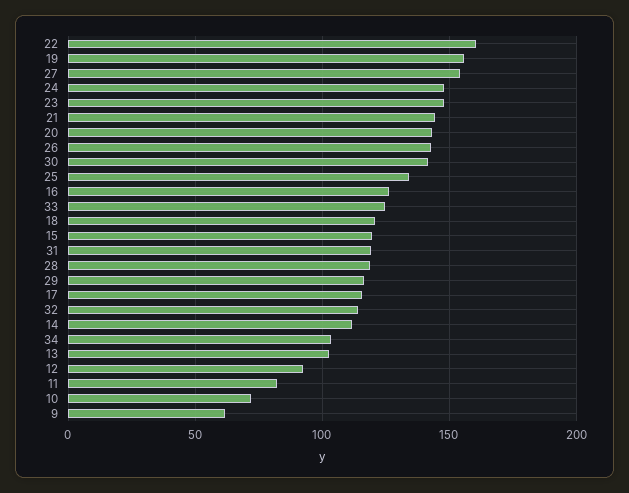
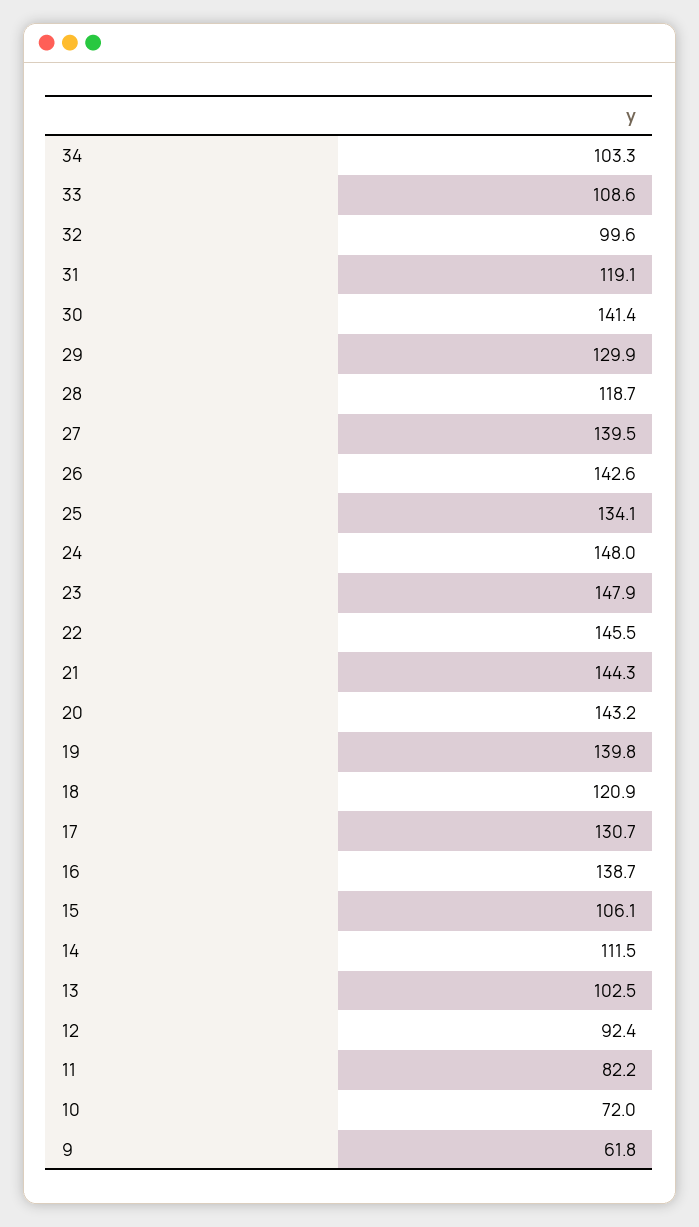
  {
-   "22": 160,
+   "22": 145.5,
-   "19": 155,
+   "19": 139.8,
-   "27": 155,
+   "27": 139.5,
    "24": 148,
    "23": 147.9,
    "21": 144.3,
    "20": 143.2,
    "26": 142.6,
    "30": 141.4,
    "25": 134.1,
-   "16": 125,
+   "16": 138.7,
-   "33": 125,
+   "33": 108.6,
    "18": 120.9,
-   "15": 120,
+   "15": 106.1,
    "31": 119.1,
    "28": 118.7,
-   "29": 115,
+   "29": 129.9,
-   "17": 115,
+   "17": 130.7,
-   "32": 115,
+   "32": 99.6,
    "14": 111.5,
    "34": 103.3,
    "13": 102.5,
    "12": 92.4,
    "11": 82.2,
    "10": 72,
    "9": 61.8
  }

